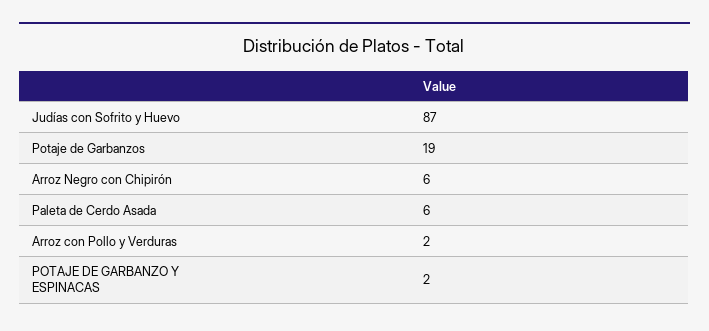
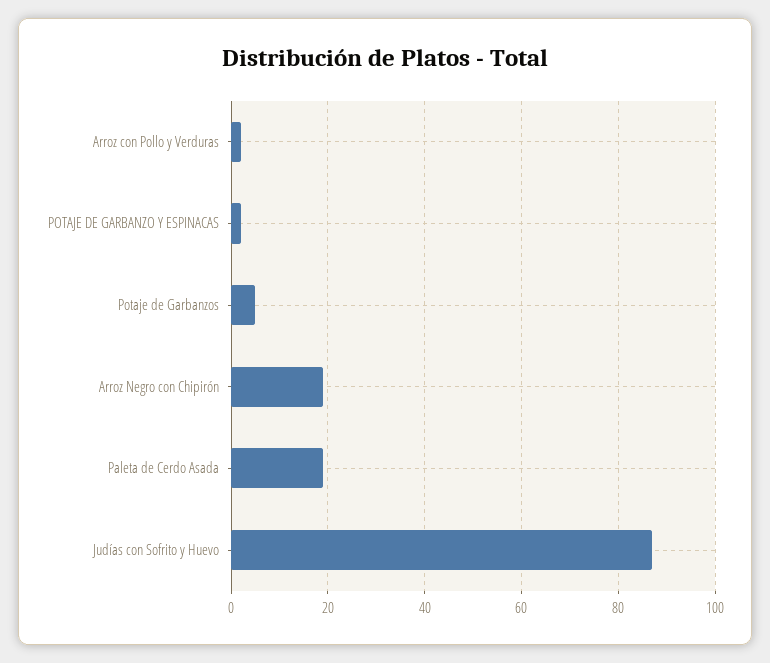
  {
    "Judías con Sofrito y Huevo": 87,
-   "Potaje de Garbanzos": 19,
+   "Potaje de Garbanzos": 5,
-   "Arroz Negro con Chipirón": 6,
+   "Arroz Negro con Chipirón": 20,
-   "Paleta de Cerdo Asada": 6,
+   "Paleta de Cerdo Asada": 20,
    "Arroz con Pollo y Verduras": 2,
    "POTAJE DE GARBANZO Y ESPINACAS": 2
  }

